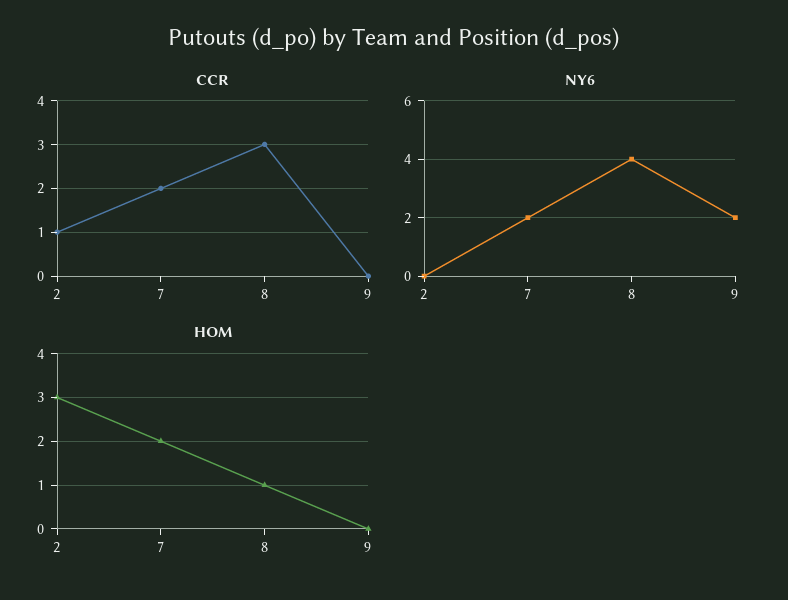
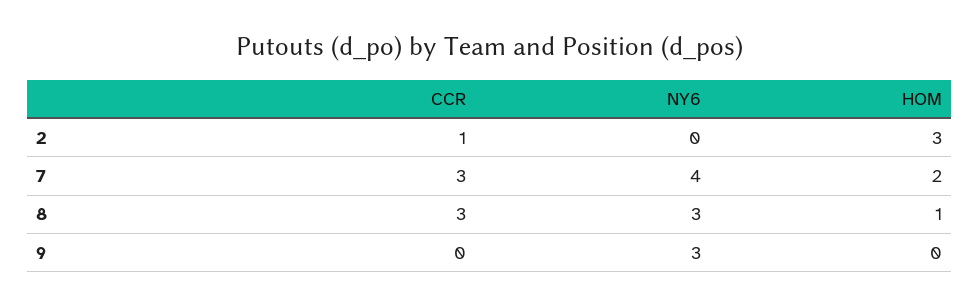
  {
    "CCR": {
      "2": 1,
-     "7": 2,
+     "7": 3,
      "8": 3,
      "9": 0
    },
    "NY6": {
      "2": 0,
-     "7": 2,
+     "7": 4,
-     "8": 4,
+     "8": 3,
-     "9": 2
+     "9": 3
    },
    "HOM": {
      "2": 3,
      "7": 2,
      "8": 1,
      "9": 0
    }
  }

